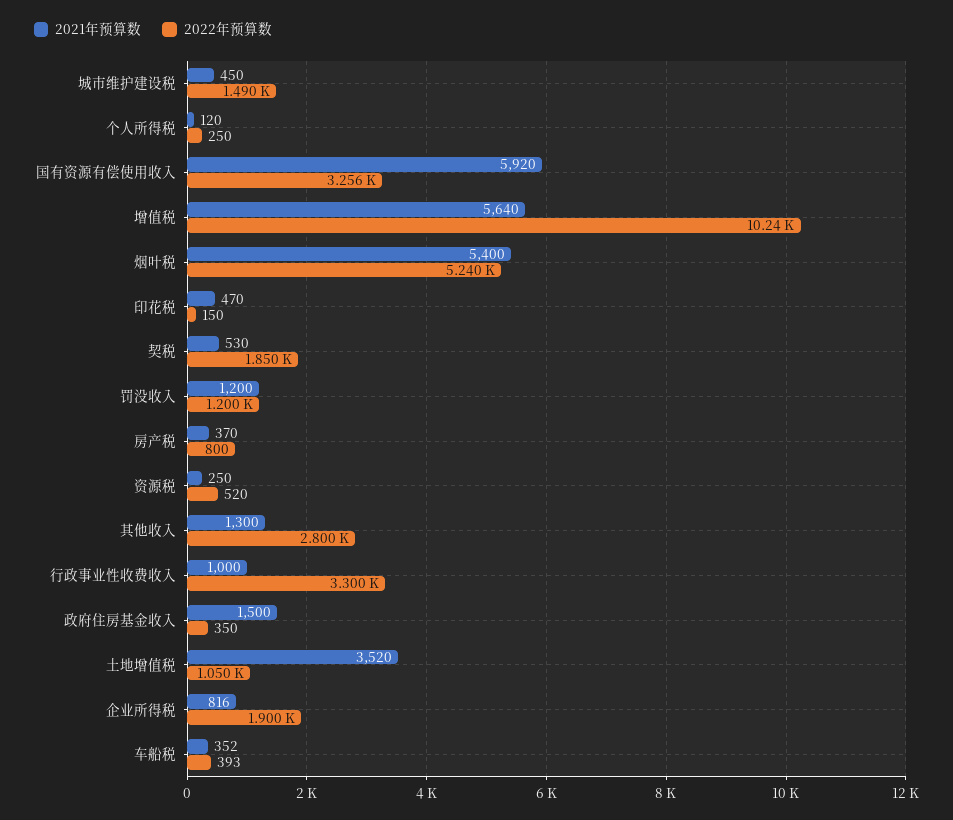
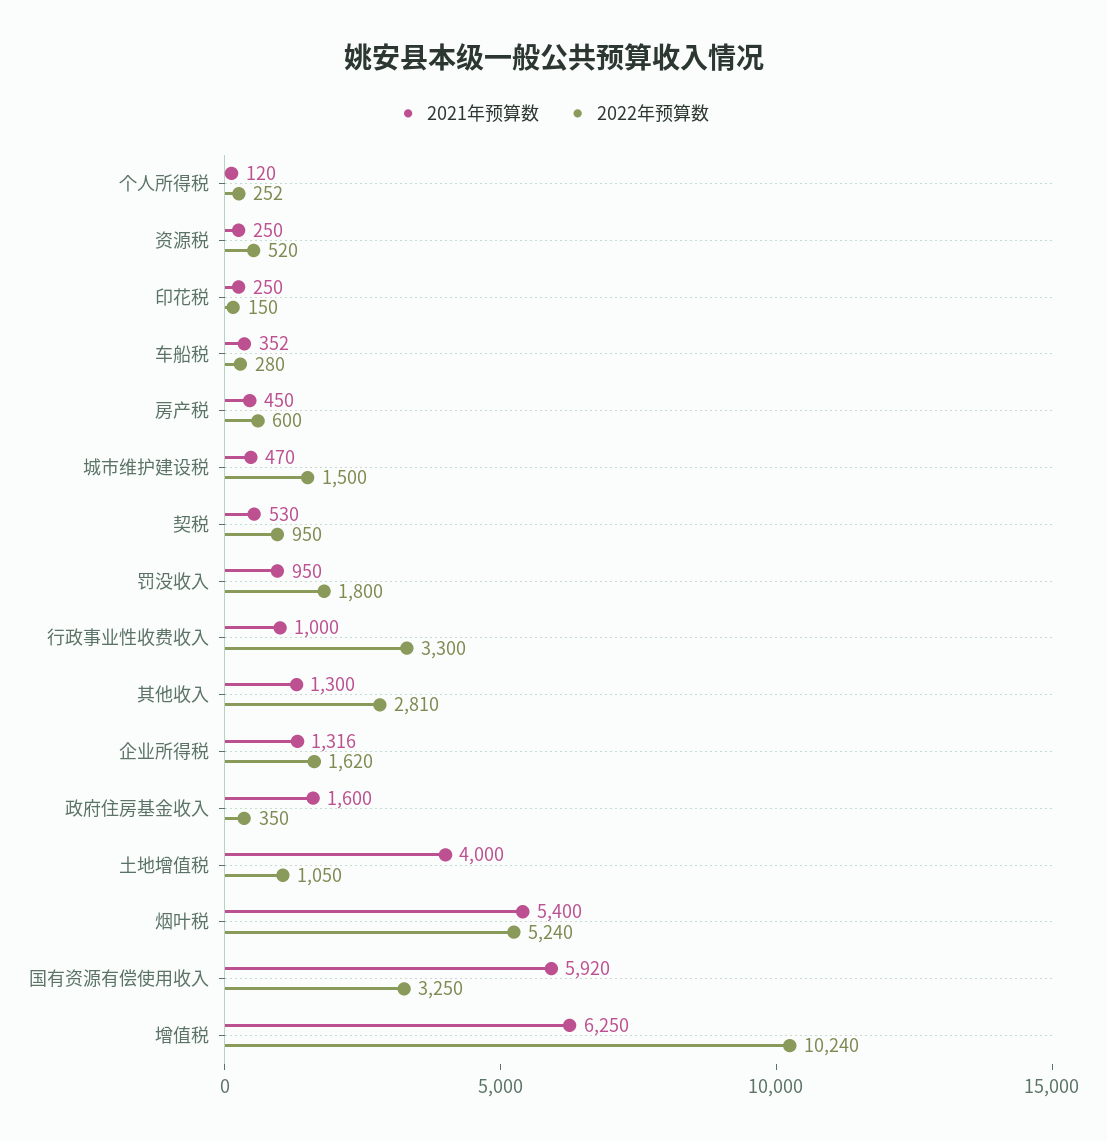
  {
    "2021年预算数": {
-     "城市维护建设税": 450,
+     "城市维护建设税": 470,
      "个人所得税": 120,
      "国有资源有偿使用收入": 5920,
-     "增值税": 5640,
+     "增值税": 6250,
      "烟叶税": 5400,
-     "印花税": 470,
+     "印花税": 250,
      "契税": 530,
-     "罚没收入": 1200,
+     "罚没收入": 950,
-     "房产税": 370,
+     "房产税": 450,
      "资源税": 250,
      "其他收入": 1300,
      "行政事业性收费收入": 1000,
-     "政府住房基金收入": 1500,
+     "政府住房基金收入": 1600,
-     "土地增值税": 3520,
+     "土地增值税": 4000,
-     "企业所得税": 816,
+     "企业所得税": 1316,
      "车船税": 352
    },
    "2022年预算数": {
-     "城市维护建设税": 1490,
+     "城市维护建设税": 1500,
-     "个人所得税": 250,
+     "个人所得税": 252,
-     "国有资源有偿使用收入": 3256,
+     "国有资源有偿使用收入": 3250,
      "增值税": 10240,
      "烟叶税": 5240,
      "印花税": 150,
-     "契税": 1850,
+     "契税": 950,
-     "罚没收入": 1200,
+     "罚没收入": 1800,
-     "房产税": 800,
+     "房产税": 600,
      "资源税": 520,
-     "其他收入": 2800,
+     "其他收入": 2810,
      "行政事业性收费收入": 3300,
      "政府住房基金收入": 350,
      "土地增值税": 1050,
-     "企业所得税": 1900,
+     "企业所得税": 1620,
-     "车船税": 393
+     "车船税": 280
    }
  }

